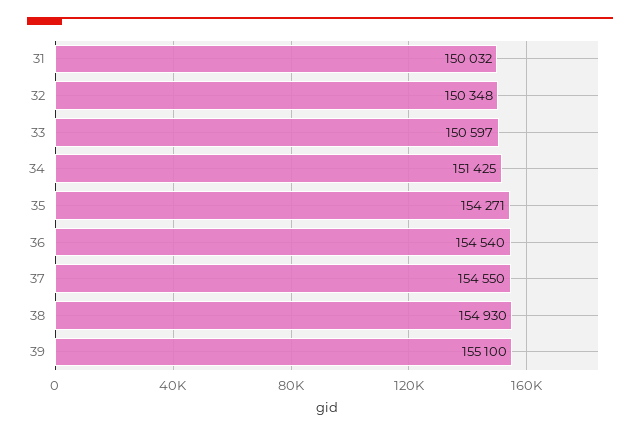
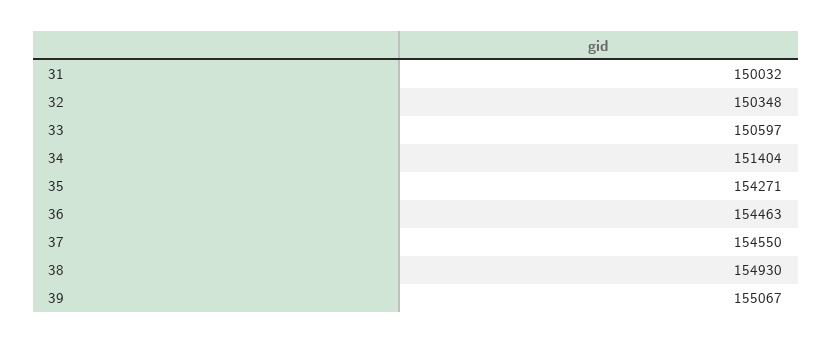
  {
    "31": 150032,
    "32": 150348,
    "33": 150597,
-   "34": 151425,
+   "34": 151404,
    "35": 154271,
-   "36": 154540,
+   "36": 154463,
    "37": 154550,
    "38": 154930,
-   "39": 155100
+   "39": 155067
  }

